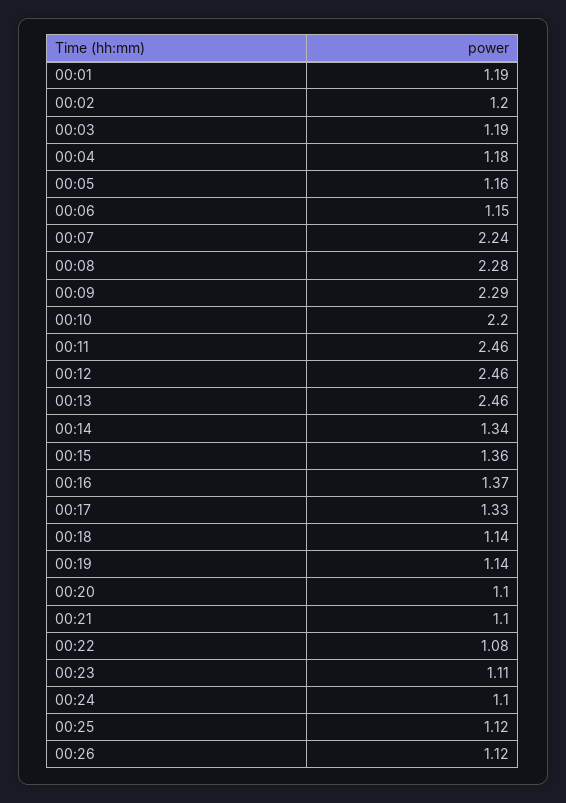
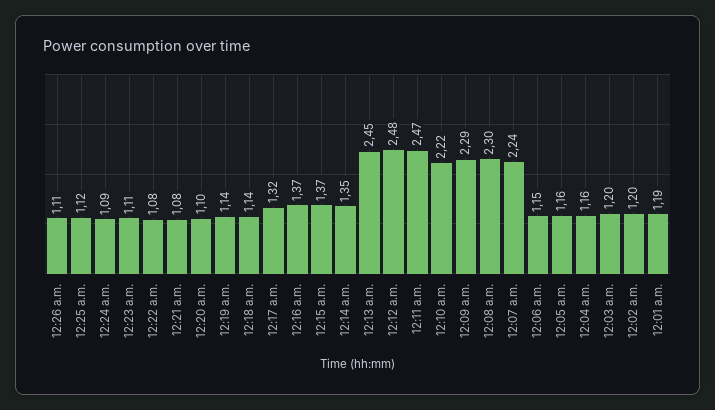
  {
    "00:01": 1.19,
    "00:02": 1.2,
-   "00:03": 1.19,
+   "00:03": 1.2,
-   "00:04": 1.18,
+   "00:04": 1.16,
    "00:05": 1.16,
    "00:06": 1.15,
    "00:07": 2.24,
-   "00:08": 2.28,
+   "00:08": 2.3,
    "00:09": 2.29,
-   "00:10": 2.2,
+   "00:10": 2.22,
-   "00:11": 2.46,
+   "00:11": 2.47,
-   "00:12": 2.46,
+   "00:12": 2.48,
-   "00:13": 2.46,
+   "00:13": 2.45,
-   "00:14": 1.34,
+   "00:14": 1.35,
-   "00:15": 1.36,
+   "00:15": 1.37,
    "00:16": 1.37,
-   "00:17": 1.33,
+   "00:17": 1.32,
    "00:18": 1.14,
    "00:19": 1.14,
    "00:20": 1.1,
-   "00:21": 1.1,
+   "00:21": 1.08,
    "00:22": 1.08,
    "00:23": 1.11,
-   "00:24": 1.1,
+   "00:24": 1.09,
    "00:25": 1.12,
-   "00:26": 1.12
+   "00:26": 1.11
  }

